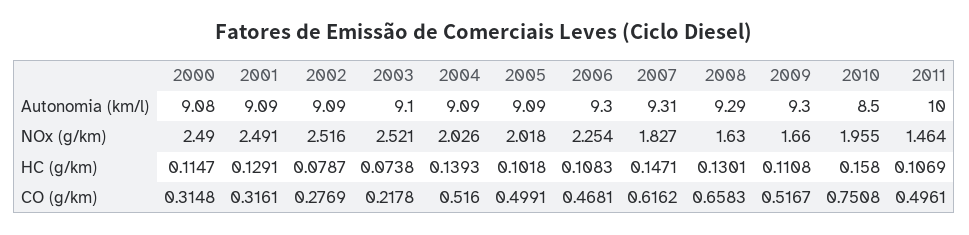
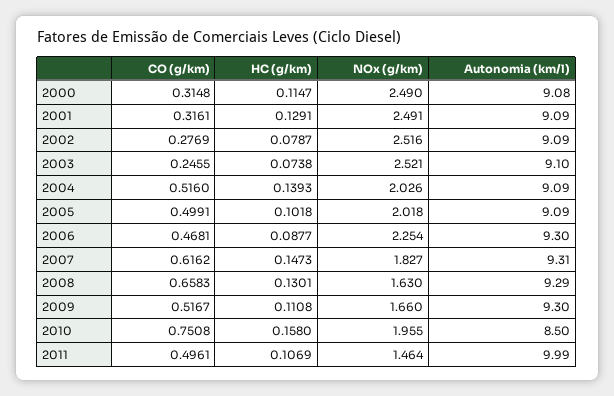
  {
    "2000": {
      "Autonomia (km/l)": 9.08,
      "NOx (g/km)": 2.49,
      "HC (g/km)": 0.1147,
      "CO (g/km)": 0.3148
    },
    "2001": {
      "Autonomia (km/l)": 9.09,
      "NOx (g/km)": 2.491,
      "HC (g/km)": 0.1291,
      "CO (g/km)": 0.3161
    },
    "2002": {
      "Autonomia (km/l)": 9.09,
      "NOx (g/km)": 2.516,
      "HC (g/km)": 0.0787,
      "CO (g/km)": 0.2769
    },
    "2003": {
      "Autonomia (km/l)": 9.1,
      "NOx (g/km)": 2.521,
      "HC (g/km)": 0.0738,
-     "CO (g/km)": 0.2178
+     "CO (g/km)": 0.2455
    },
    "2004": {
      "Autonomia (km/l)": 9.09,
      "NOx (g/km)": 2.026,
      "HC (g/km)": 0.1393,
      "CO (g/km)": 0.516
    },
    "2005": {
      "Autonomia (km/l)": 9.09,
      "NOx (g/km)": 2.018,
      "HC (g/km)": 0.1018,
      "CO (g/km)": 0.4991
    },
    "2006": {
      "Autonomia (km/l)": 9.3,
      "NOx (g/km)": 2.254,
-     "HC (g/km)": 0.1083,
+     "HC (g/km)": 0.0877,
      "CO (g/km)": 0.4681
    },
    "2007": {
      "Autonomia (km/l)": 9.31,
      "NOx (g/km)": 1.827,
-     "HC (g/km)": 0.1471,
+     "HC (g/km)": 0.1473,
      "CO (g/km)": 0.6162
    },
    "2008": {
      "Autonomia (km/l)": 9.29,
      "NOx (g/km)": 1.63,
      "HC (g/km)": 0.1301,
      "CO (g/km)": 0.6583
    },
    "2009": {
      "Autonomia (km/l)": 9.3,
      "NOx (g/km)": 1.66,
      "HC (g/km)": 0.1108,
      "CO (g/km)": 0.5167
    },
    "2010": {
      "Autonomia (km/l)": 8.5,
      "NOx (g/km)": 1.955,
      "HC (g/km)": 0.158,
      "CO (g/km)": 0.7508
    },
    "2011": {
-     "Autonomia (km/l)": 10,
+     "Autonomia (km/l)": 9.99,
      "NOx (g/km)": 1.464,
      "HC (g/km)": 0.1069,
      "CO (g/km)": 0.4961
    }
  }

